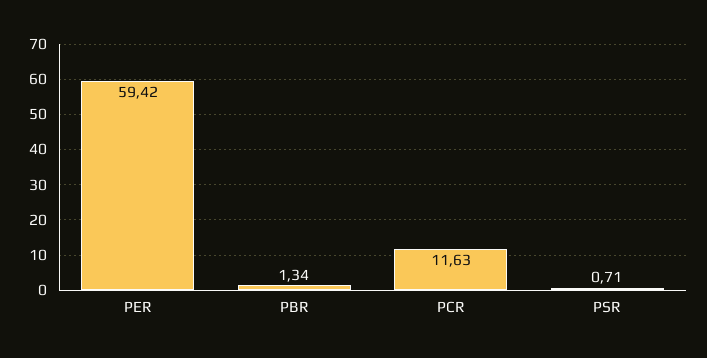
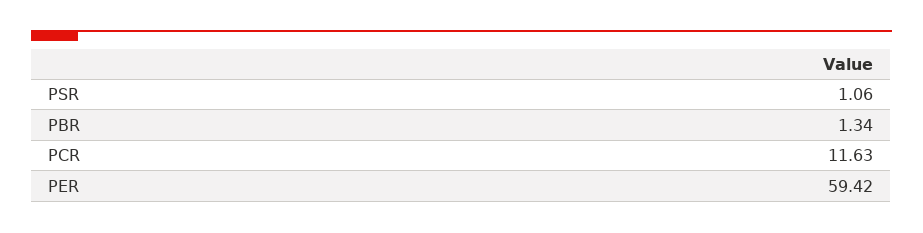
  {
    "PER": 59.42,
    "PBR": 1.34,
    "PCR": 11.63,
-   "PSR": 0.71
+   "PSR": 1.06
  }

